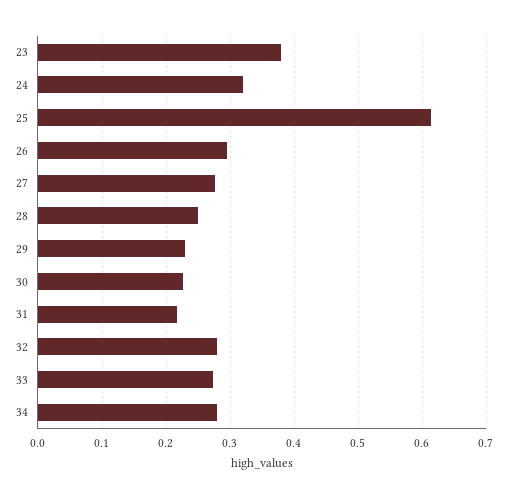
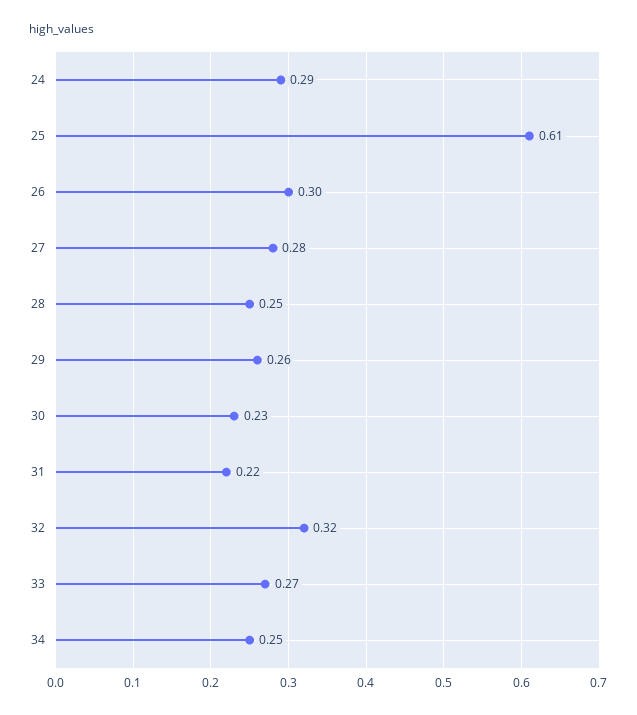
  {
-   "23": 0.38,
-   "24": 0.32,
+   "24": 0.29,
    "25": 0.61,
    "26": 0.3,
    "27": 0.28,
    "28": 0.25,
-   "29": 0.23,
+   "29": 0.26,
    "30": 0.23,
    "31": 0.22,
-   "32": 0.28,
+   "32": 0.32,
    "33": 0.27,
-   "34": 0.28
+   "34": 0.25
  }

